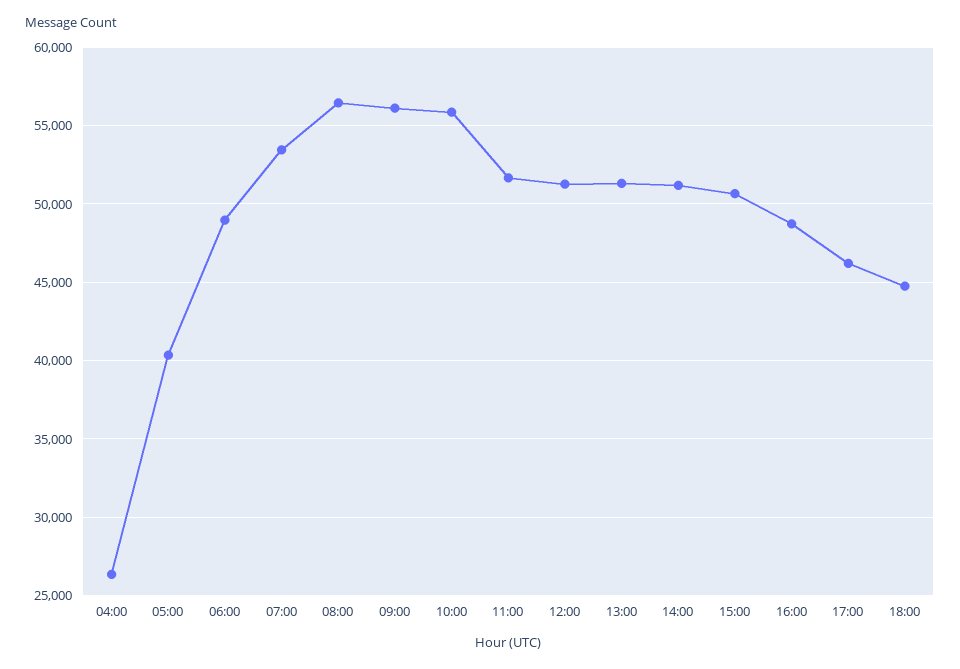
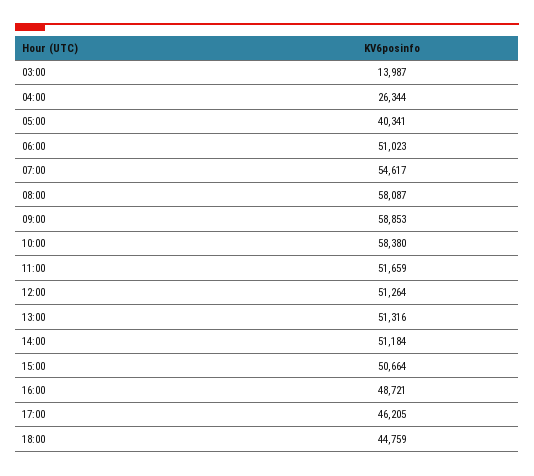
  {
    "04:00": 26344,
    "05:00": 40341,
-   "06:00": 49000,
+   "06:00": 51023,
-   "07:00": 53500,
+   "07:00": 54617,
-   "08:00": 56500,
+   "08:00": 58087,
-   "09:00": 56000,
+   "09:00": 58853,
-   "10:00": 56000,
+   "10:00": 58380,
    "11:00": 51659,
    "12:00": 51264,
    "13:00": 51316,
    "14:00": 51184,
    "15:00": 50664,
    "16:00": 48721,
    "17:00": 46205,
-   "18:00": 44759
+   "18:00": 44759,
+   "03:00": 13987
  }

